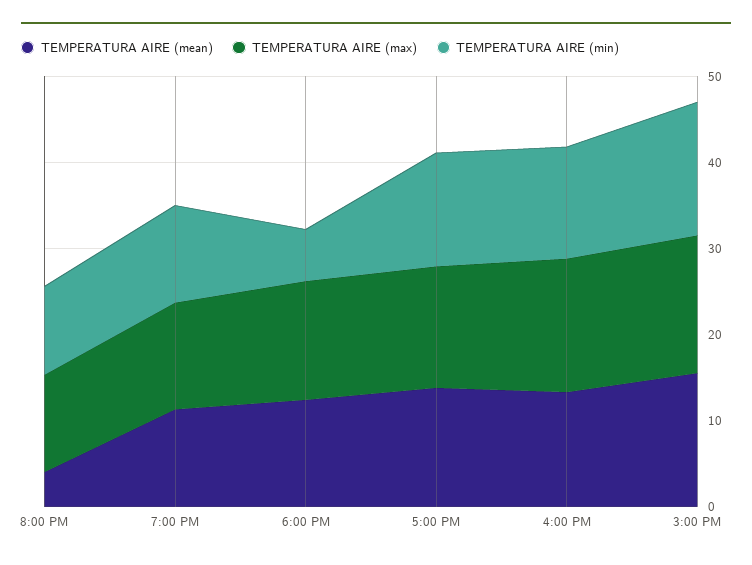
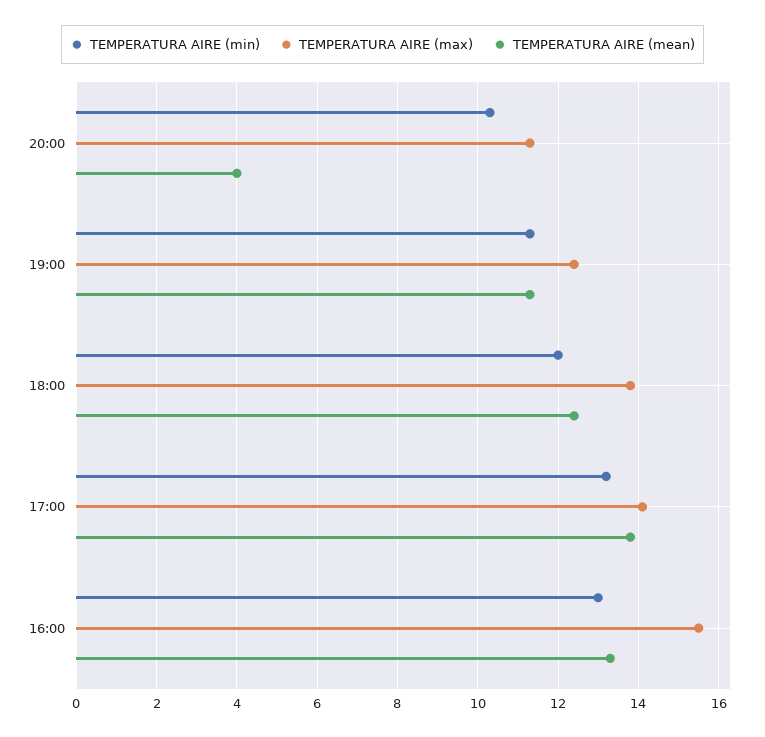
  {
    "TEMPERATURA AIRE (mean)": {
      "8:00 PM": 4,
      "7:00 PM": 11.5,
      "6:00 PM": 12.5,
      "5:00 PM": 14,
-     "4:00 PM": 13.5,
+     "4:00 PM": 13.5
-     "3:00 PM": 16
    },
    "TEMPERATURA AIRE (max)": {
      "8:00 PM": 11.5,
      "7:00 PM": 12.5,
      "6:00 PM": 14,
      "5:00 PM": 14,
-     "4:00 PM": 15.5,
+     "4:00 PM": 15.5
-     "3:00 PM": 16
    },
    "TEMPERATURA AIRE (min)": {
      "8:00 PM": 10.5,
      "7:00 PM": 11.5,
-     "6:00 PM": 6,
+     "6:00 PM": 12,
      "5:00 PM": 13,
-     "4:00 PM": 13,
+     "4:00 PM": 13
-     "3:00 PM": 16
    }
  }

